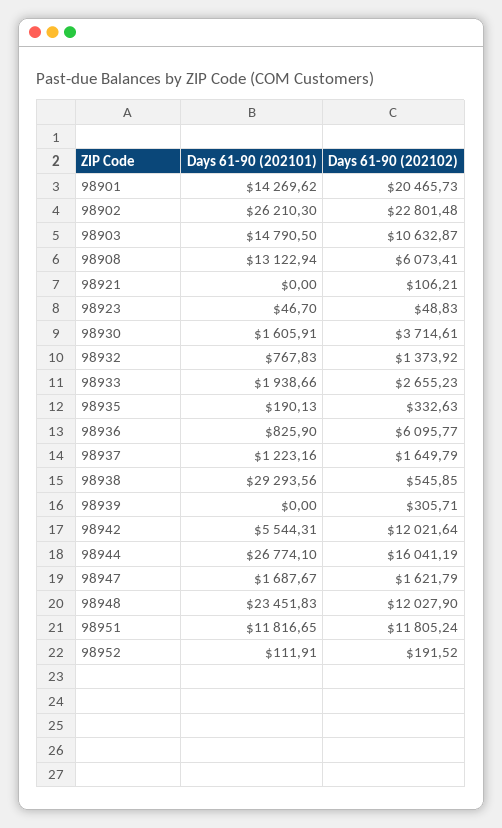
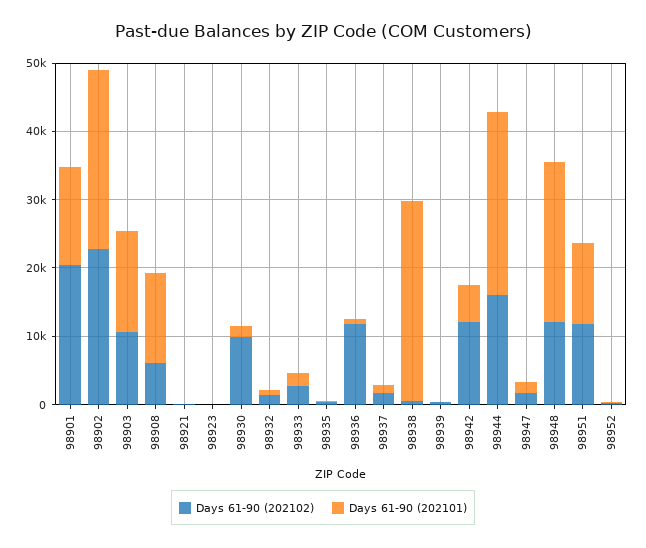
  {
    "Days 61-90 (202101)": {
      "98901": 14269.62,
      "98902": 26210.3,
      "98903": 14790.5,
      "98908": 13122.94,
      "98921": 0,
      "98923": 46.7,
      "98930": 1605.91,
      "98932": 767.83,
      "98933": 1938.66,
      "98935": 190.13,
      "98936": 825.9,
      "98937": 1223.16,
      "98938": 29293.56,
      "98939": 0,
      "98942": 5544.31,
      "98944": 26774.1,
      "98947": 1687.67,
      "98948": 23451.83,
      "98951": 11816.65,
      "98952": 111.91
    },
    "Days 61-90 (202102)": {
      "98901": 20465.73,
      "98902": 22801.48,
      "98903": 10632.87,
      "98908": 6073.41,
      "98921": 106.21,
      "98923": 48.83,
-     "98930": 3714.61,
+     "98930": 10000,
      "98932": 1373.92,
      "98933": 2655.23,
      "98935": 332.63,
-     "98936": 6095.77,
+     "98936": 12000,
      "98937": 1649.79,
      "98938": 545.85,
      "98939": 305.71,
      "98942": 12021.64,
      "98944": 16041.19,
      "98947": 1621.79,
      "98948": 12027.9,
      "98951": 11805.24,
      "98952": 191.52
    }
  }

